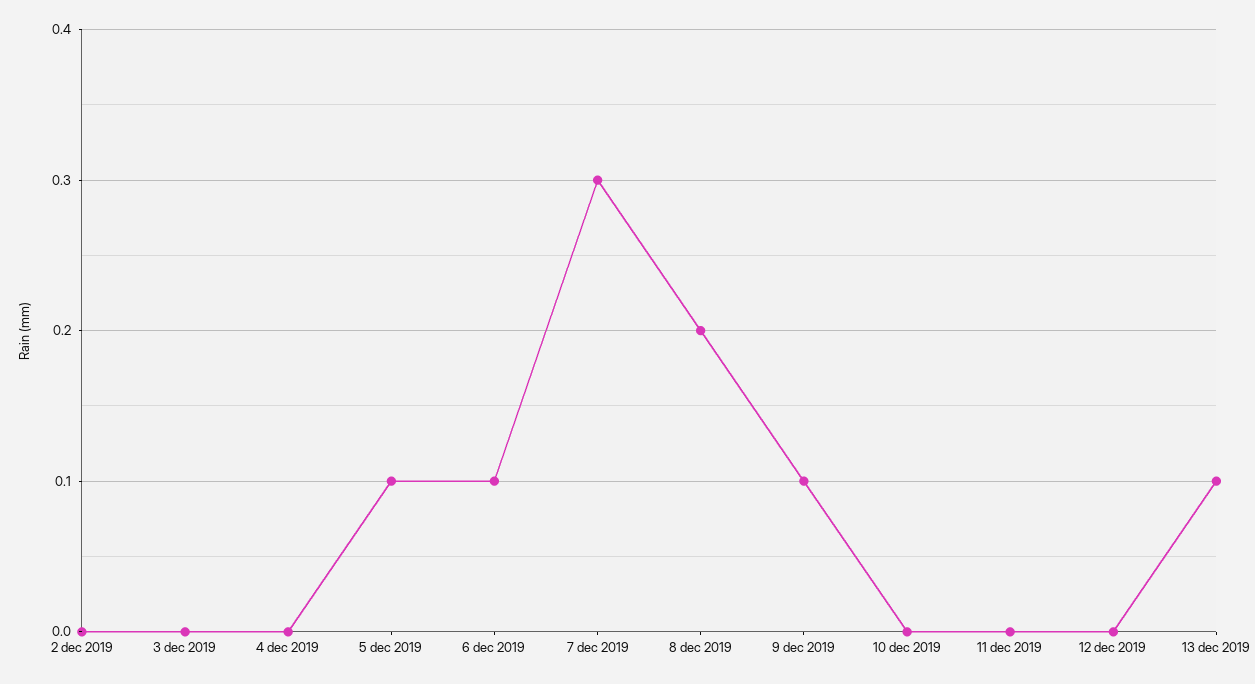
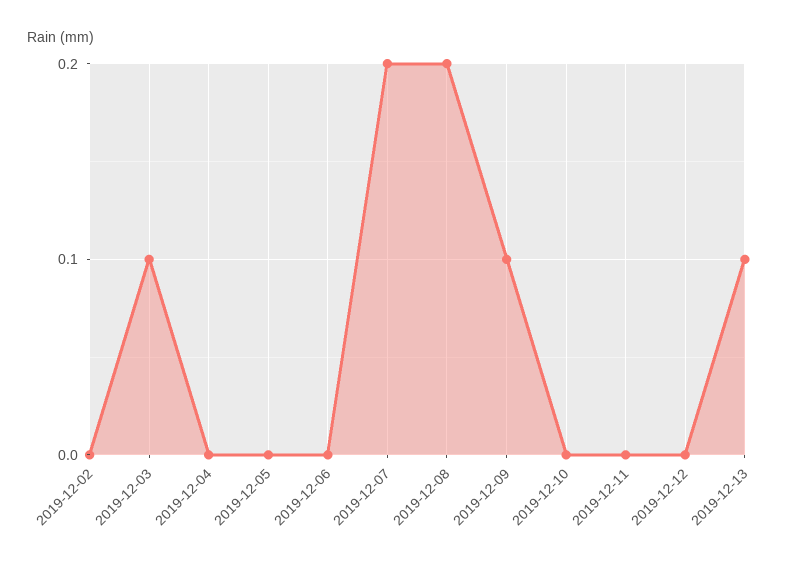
  {
    "2 dec 2019": 0,
-   "3 dec 2019": 0,
+   "3 dec 2019": 0.1,
    "4 dec 2019": 0,
-   "5 dec 2019": 0.1,
+   "5 dec 2019": 0,
-   "6 dec 2019": 0.1,
+   "6 dec 2019": 0,
-   "7 dec 2019": 0.3,
+   "7 dec 2019": 0.2,
    "8 dec 2019": 0.2,
    "9 dec 2019": 0.1,
    "10 dec 2019": 0,
    "11 dec 2019": 0,
    "12 dec 2019": 0,
    "13 dec 2019": 0.1
  }

